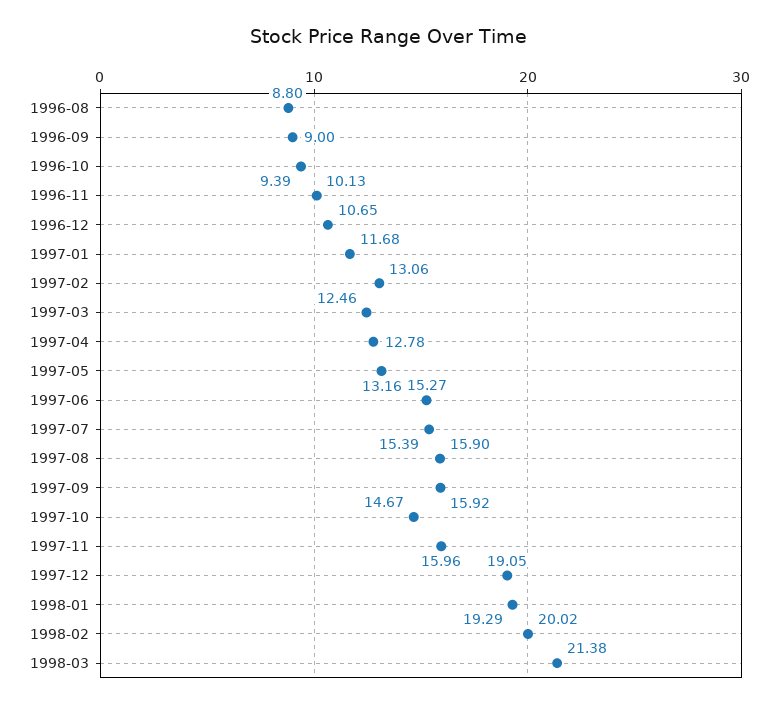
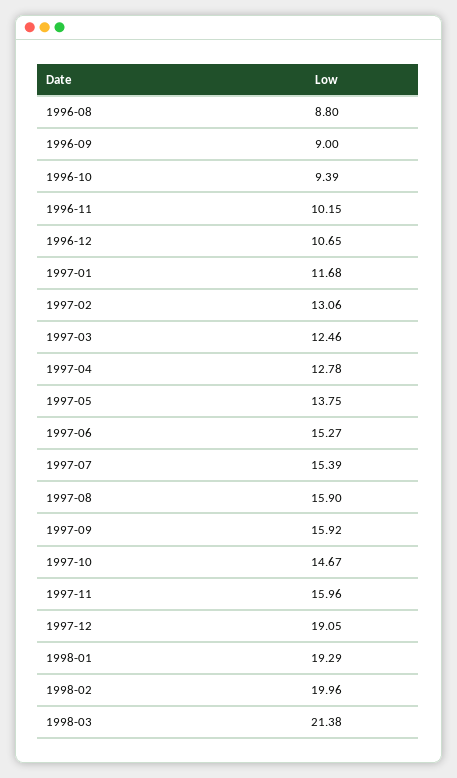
  {
    "1996-08": 8.8,
    "1996-09": 9,
    "1996-10": 9.39,
-   "1996-11": 10.13,
+   "1996-11": 10.15,
    "1996-12": 10.65,
    "1997-01": 11.68,
    "1997-02": 13.06,
    "1997-03": 12.46,
    "1997-04": 12.78,
-   "1997-05": 13.16,
+   "1997-05": 13.75,
    "1997-06": 15.27,
    "1997-07": 15.39,
    "1997-08": 15.9,
    "1997-09": 15.92,
    "1997-10": 14.67,
    "1997-11": 15.96,
    "1997-12": 19.05,
    "1998-01": 19.29,
-   "1998-02": 20.02,
+   "1998-02": 19.96,
    "1998-03": 21.38
  }

